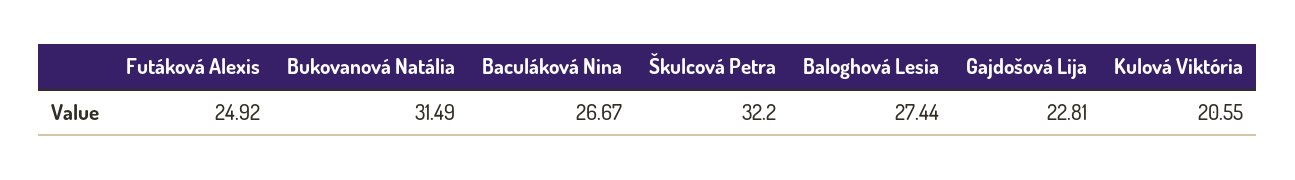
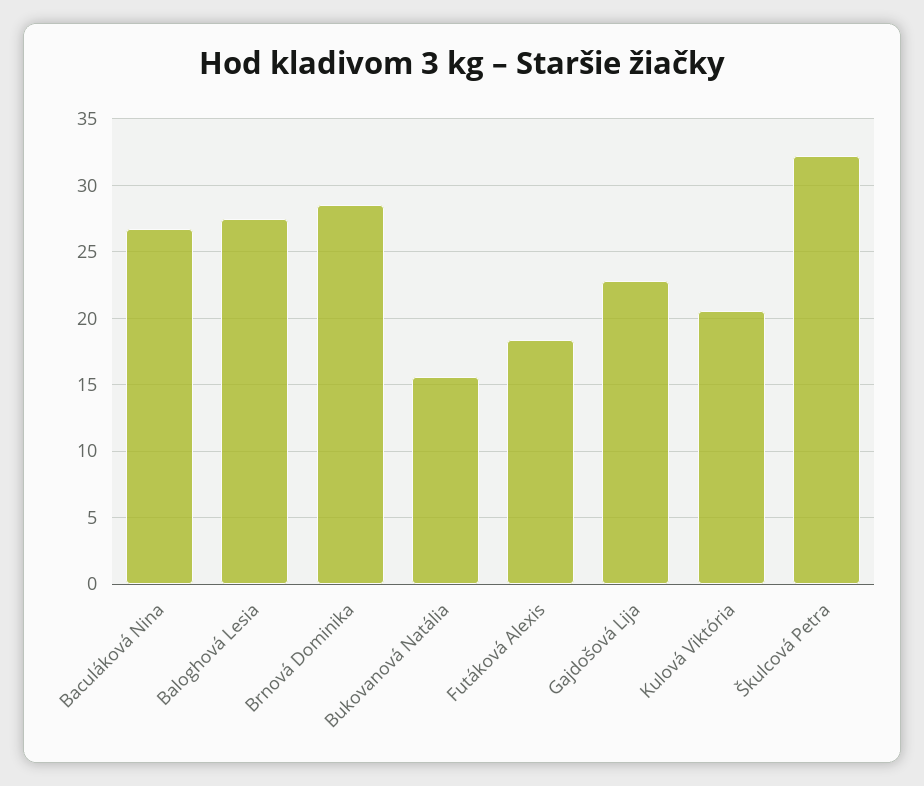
  {
-   "Futáková Alexis": 24.92,
+   "Futáková Alexis": 18.5,
-   "Bukovanová Natália": 31.49,
+   "Bukovanová Natália": 15.5,
    "Baculáková Nina": 26.67,
    "Škulcová Petra": 32.2,
    "Baloghová Lesia": 27.44,
    "Gajdošová Lija": 22.81,
-   "Kulová Viktória": 20.55
+   "Kulová Viktória": 20.55,
+   "Brnová Dominika": 28.5
  }

